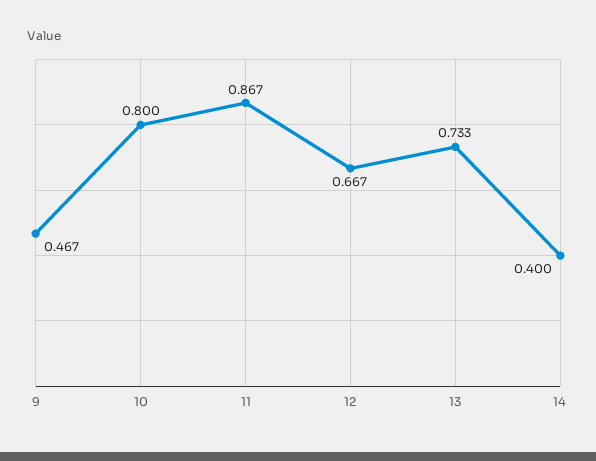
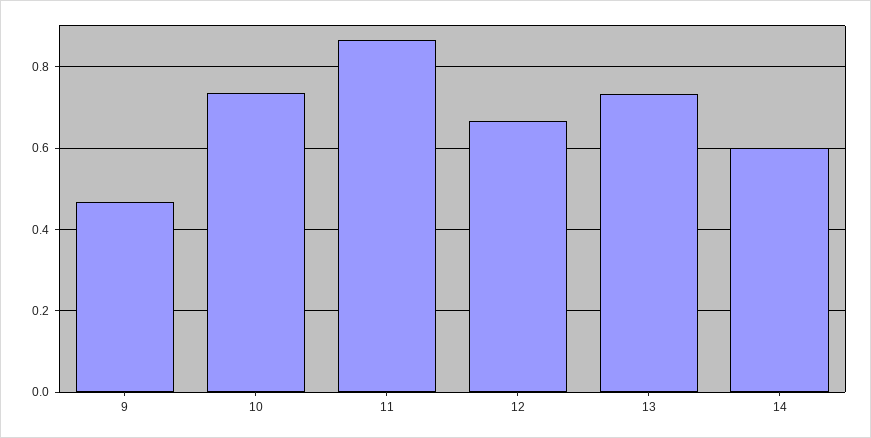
  {
    "9": 0.467,
-   "10": 0.8,
+   "10": 0.74,
    "11": 0.867,
    "12": 0.667,
    "13": 0.733,
-   "14": 0.4
+   "14": 0.6
  }

